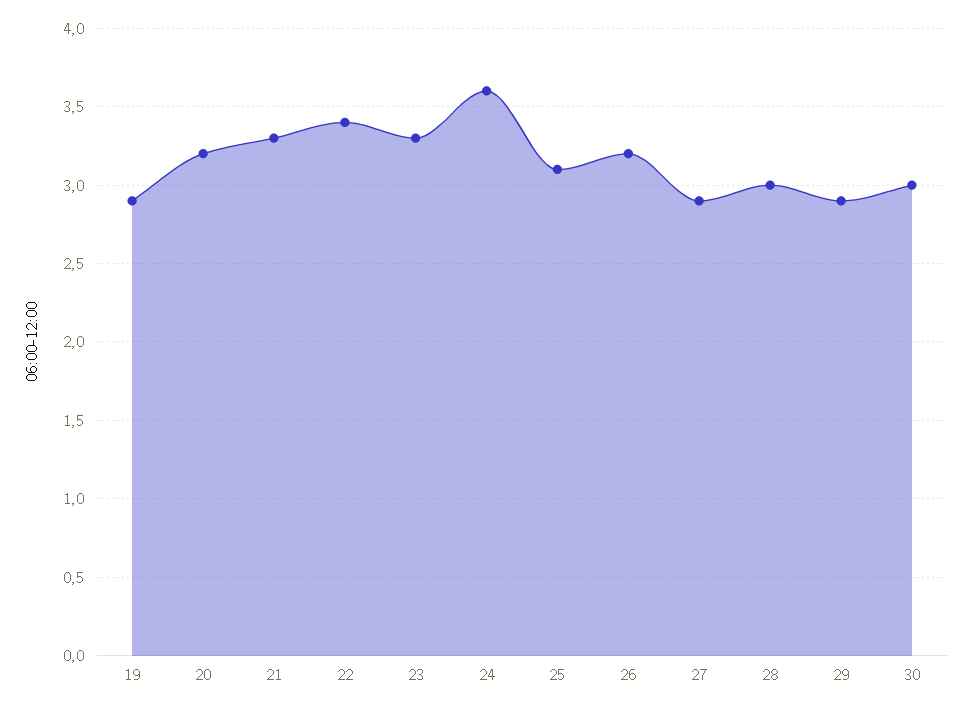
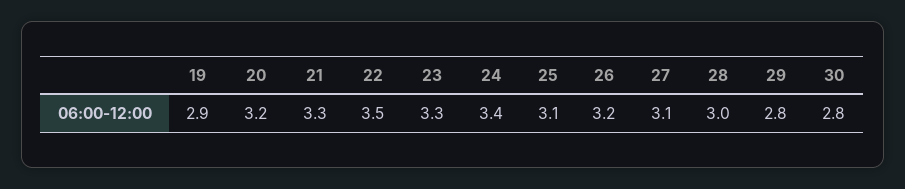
  {
    "19": 2.9,
    "20": 3.2,
    "21": 3.3,
-   "22": 3.4,
+   "22": 3.5,
    "23": 3.3,
-   "24": 3.6,
+   "24": 3.4,
    "25": 3.1,
    "26": 3.2,
-   "27": 2.9,
+   "27": 3.1,
    "28": 3,
-   "29": 2.9,
+   "29": 2.8,
-   "30": 3
+   "30": 2.8
  }

